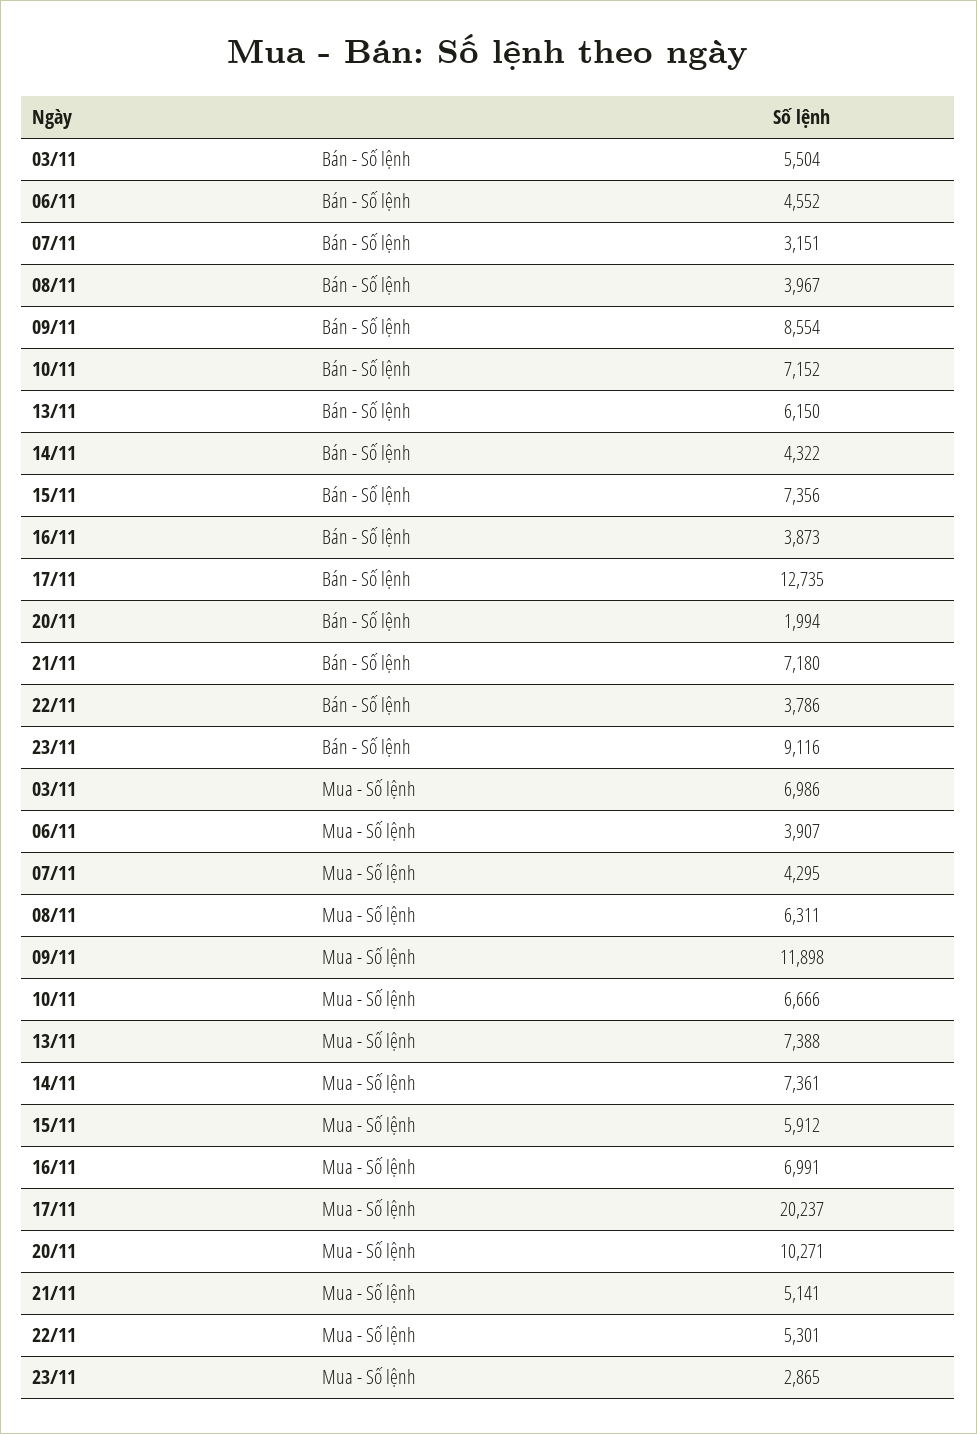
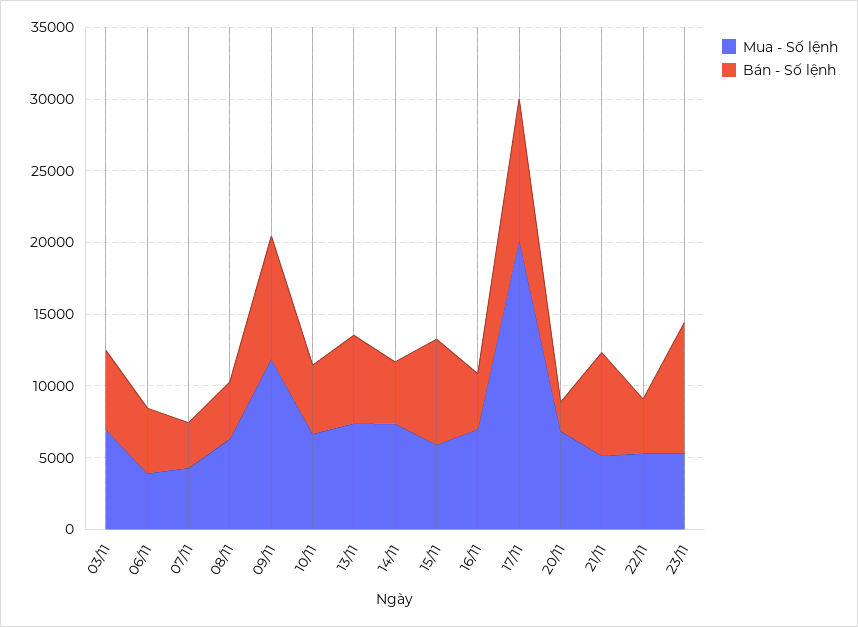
  {
    "Bán - Số lệnh": {
      "03/11": 5504,
      "06/11": 4552,
      "07/11": 3151,
      "08/11": 3967,
      "09/11": 8554,
-     "10/11": 7152,
+     "10/11": 5000,
      "13/11": 6150,
      "14/11": 4322,
      "15/11": 7356,
      "16/11": 3873,
-     "17/11": 12735,
+     "17/11": 10000,
      "20/11": 1994,
      "21/11": 7180,
      "22/11": 3786,
      "23/11": 9116
    },
    "Mua - Số lệnh": {
      "03/11": 6986,
      "06/11": 3907,
      "07/11": 4295,
      "08/11": 6311,
      "09/11": 11898,
      "10/11": 6666,
      "13/11": 7388,
      "14/11": 7361,
      "15/11": 5912,
      "16/11": 6991,
      "17/11": 20237,
-     "20/11": 10271,
+     "20/11": 7000,
      "21/11": 5141,
      "22/11": 5301,
-     "23/11": 2865
+     "23/11": 5000
    }
  }

